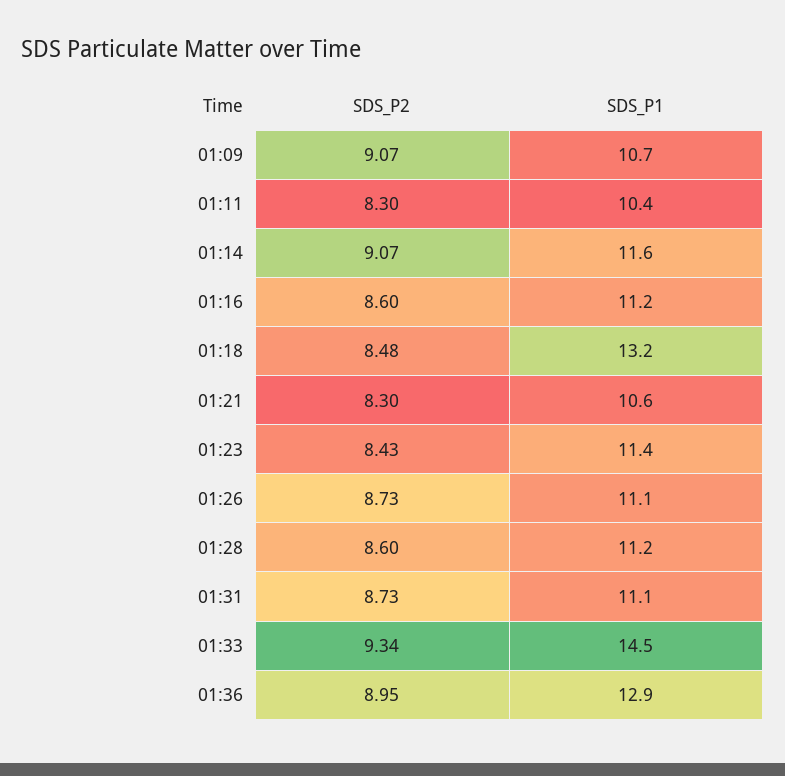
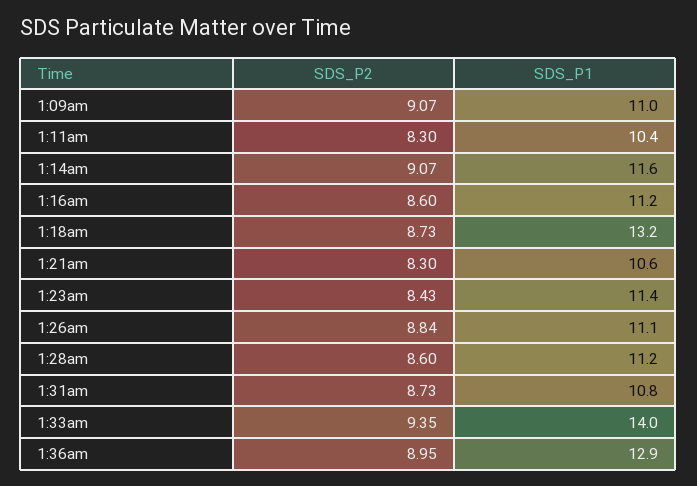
  {
    "SDS_P2": {
      "01:09": 9.07,
      "01:11": 8.3,
      "01:14": 9.07,
      "01:16": 8.6,
-     "01:18": 8.48,
+     "01:18": 8.73,
      "01:21": 8.3,
      "01:23": 8.43,
-     "01:26": 8.73,
+     "01:26": 8.84,
      "01:28": 8.6,
      "01:31": 8.73,
-     "01:33": 9.34,
+     "01:33": 9.35,
      "01:36": 8.95
    },
    "SDS_P1": {
-     "01:09": 10.7,
+     "01:09": 11,
      "01:11": 10.4,
      "01:14": 11.6,
      "01:16": 11.2,
      "01:18": 13.2,
      "01:21": 10.6,
      "01:23": 11.4,
      "01:26": 11.1,
      "01:28": 11.2,
-     "01:31": 11.1,
+     "01:31": 10.8,
-     "01:33": 14.5,
+     "01:33": 14,
      "01:36": 12.9
    }
  }

